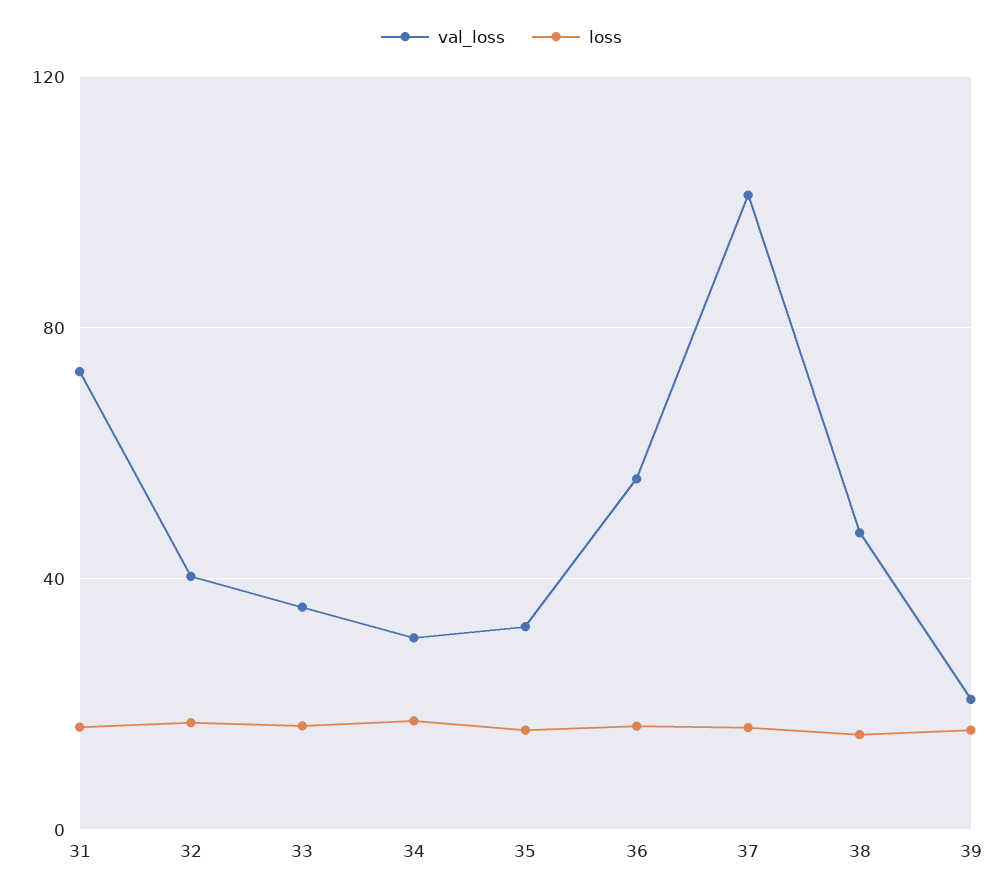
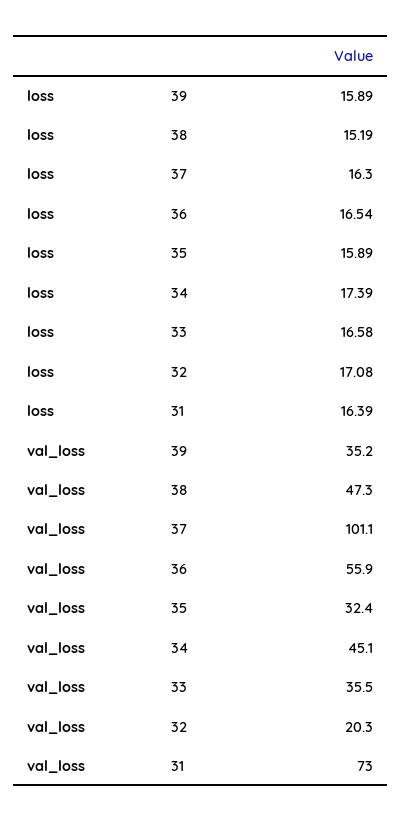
  {
    "val_loss": {
      "31": 73,
-     "32": 40,
+     "32": 20.3,
      "33": 35.5,
-     "34": 30,
+     "34": 45.1,
      "35": 32.4,
      "36": 55.9,
      "37": 101.1,
      "38": 47.3,
-     "39": 20
+     "39": 35.2
    },
    "loss": {
      "31": 16.39,
      "32": 17.08,
      "33": 16.58,
      "34": 17.39,
      "35": 15.89,
      "36": 16.54,
      "37": 16.3,
      "38": 15.19,
      "39": 15.89
    }
  }

